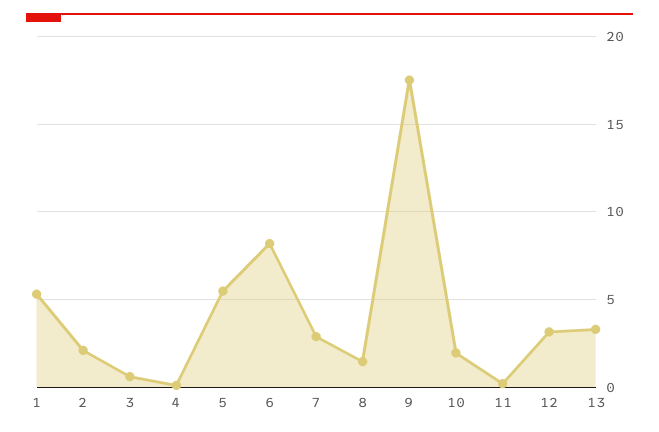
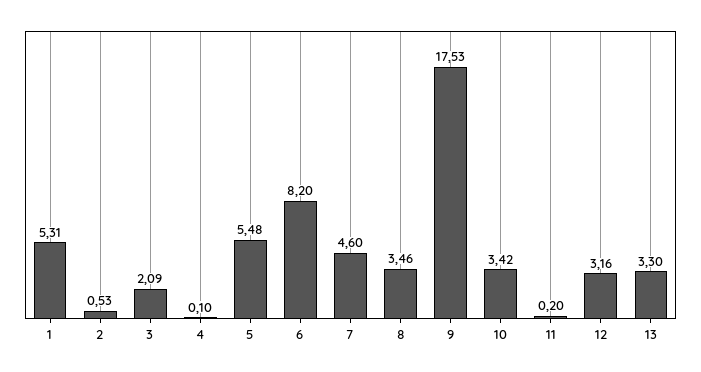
  {
    "1": 5.31,
-   "2": 2,
+   "2": 0.53,
-   "3": 0.5,
+   "3": 2.09,
    "4": 0.1,
    "5": 5.48,
    "6": 8.2,
-   "7": 3,
+   "7": 4.6,
-   "8": 1.5,
+   "8": 3.46,
    "9": 17.53,
-   "10": 2,
+   "10": 3.42,
    "11": 0.2,
    "12": 3.16,
    "13": 3.3
  }

